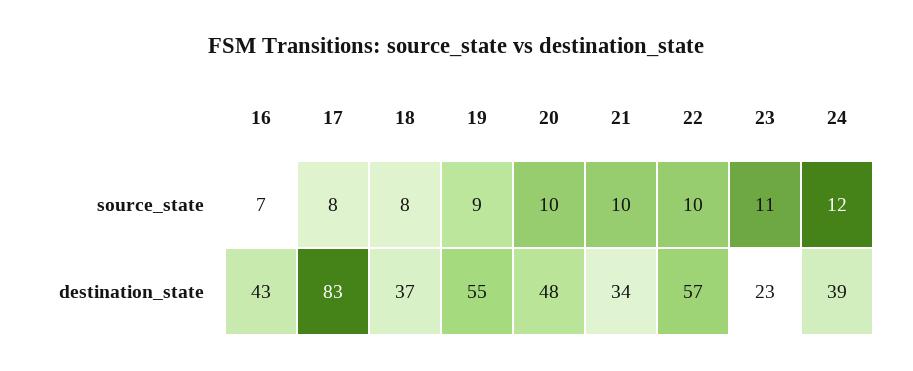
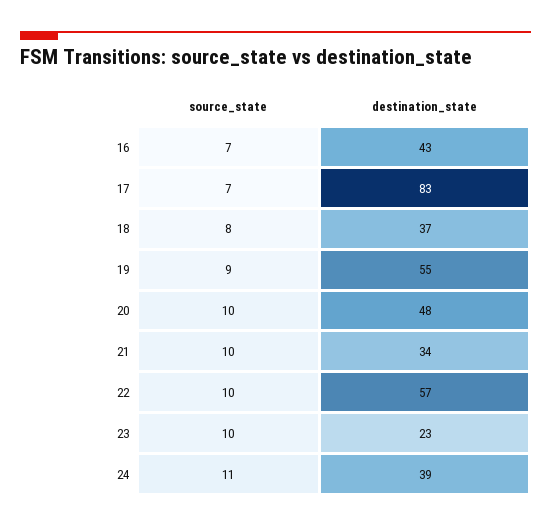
  {
    "16": {
      "source_state": 7,
      "destination_state": 43
    },
    "17": {
-     "source_state": 8,
+     "source_state": 7,
      "destination_state": 83
    },
    "18": {
      "source_state": 8,
      "destination_state": 37
    },
    "19": {
      "source_state": 9,
      "destination_state": 55
    },
    "20": {
      "source_state": 10,
      "destination_state": 48
    },
    "21": {
      "source_state": 10,
      "destination_state": 34
    },
    "22": {
      "source_state": 10,
      "destination_state": 57
    },
    "23": {
-     "source_state": 11,
+     "source_state": 10,
      "destination_state": 23
    },
    "24": {
-     "source_state": 12,
+     "source_state": 11,
      "destination_state": 39
    }
  }

